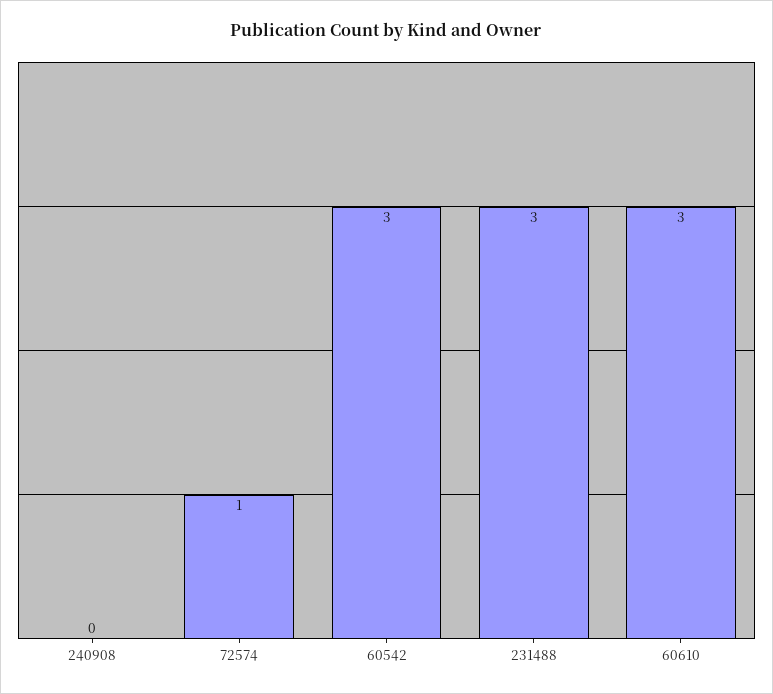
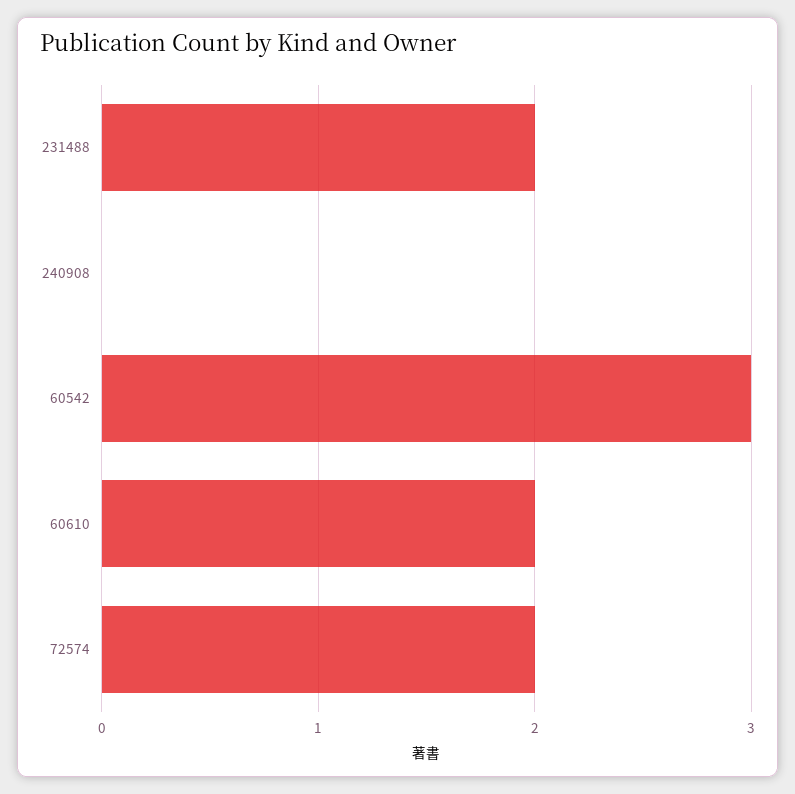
  {
    "240908": 0,
-   "72574": 1,
+   "72574": 2,
    "60542": 3,
-   "231488": 3,
+   "231488": 2,
-   "60610": 3
+   "60610": 2
  }

